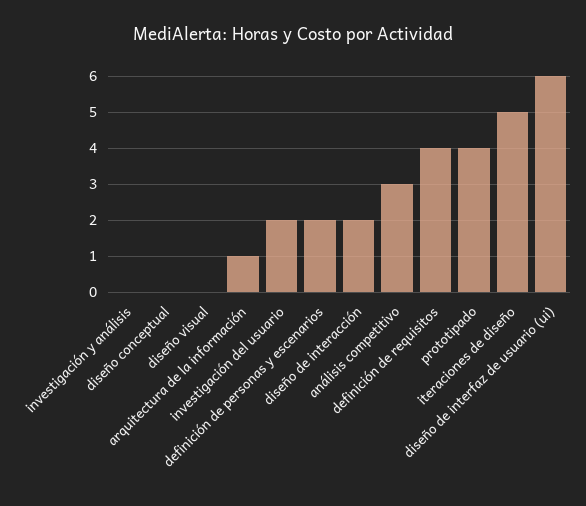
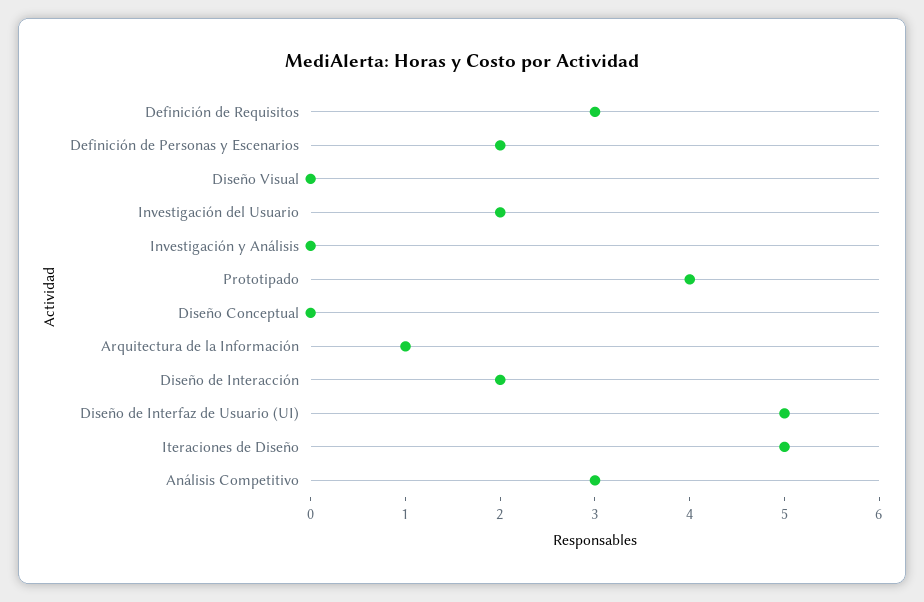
  {
    "investigación y análisis": 0,
    "diseño conceptual": 0,
    "diseño visual": 0,
    "arquitectura de la información": 1,
    "investigación del usuario": 2,
    "definición de personas y escenarios": 2,
    "diseño de interacción": 2,
    "análisis competitivo": 3,
-   "definición de requisitos": 4,
+   "definición de requisitos": 3,
    "prototipado": 4,
    "iteraciones de diseño": 5,
-   "diseño de interfaz de usuario (ui)": 6
+   "diseño de interfaz de usuario (ui)": 5
  }

